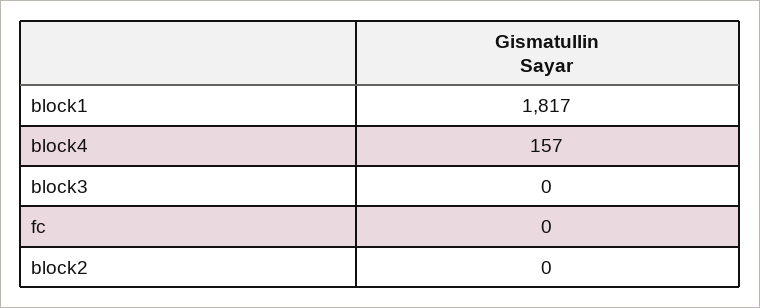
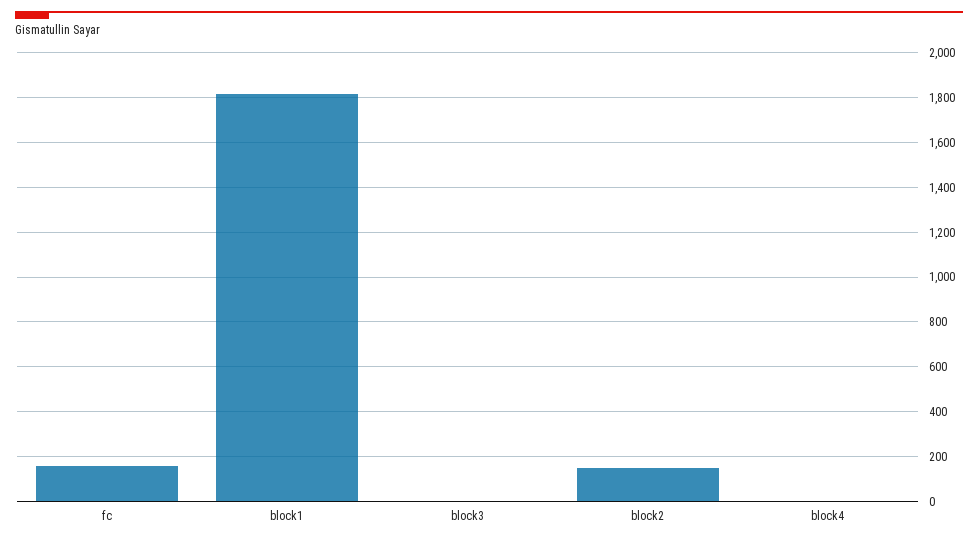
  {
    "block1": 1817,
-   "block4": 157,
+   "block4": 0,
    "block3": 0,
-   "fc": 0,
+   "fc": 150,
-   "block2": 0
+   "block2": 150
  }

